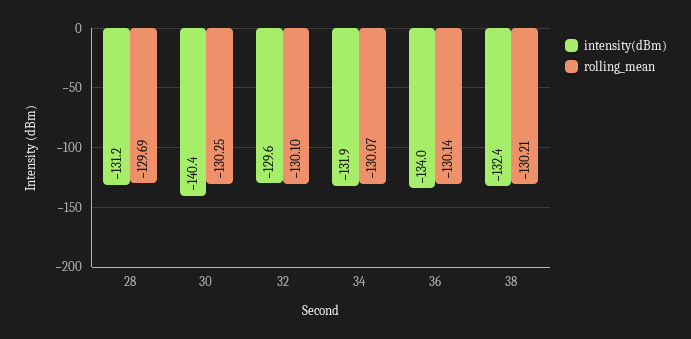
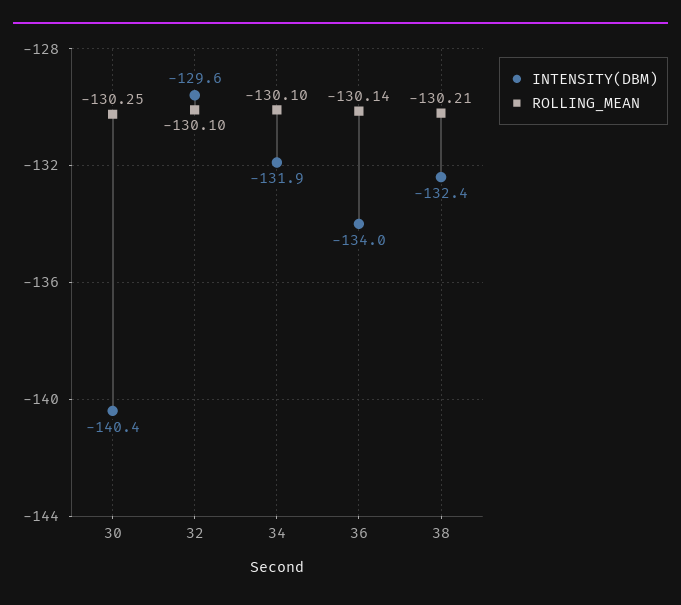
  {
    "intensity(dBm)": {
-     "28": -131.2,
      "30": -140.4,
      "32": -129.6,
      "34": -131.9,
      "36": -134,
      "38": -132.4
    },
    "rolling_mean": {
-     "28": -129.69,
      "30": -130.25,
      "32": -130.1,
-     "34": -130.07,
+     "34": -130.1,
      "36": -130.14,
      "38": -130.21
    }
  }

